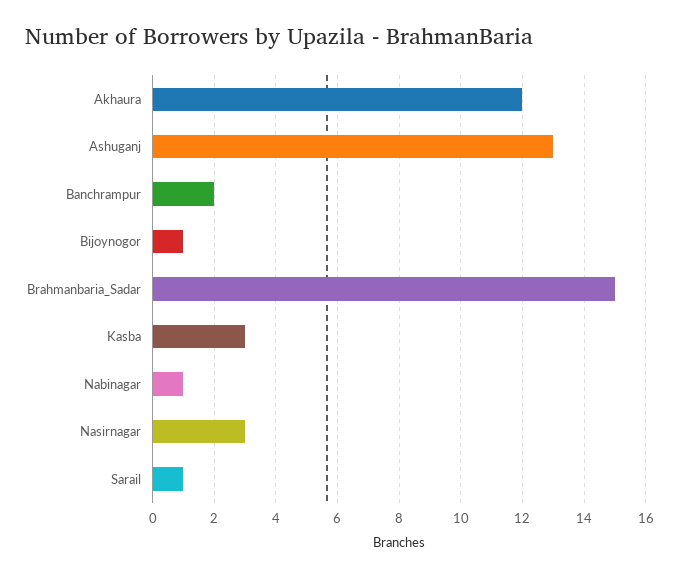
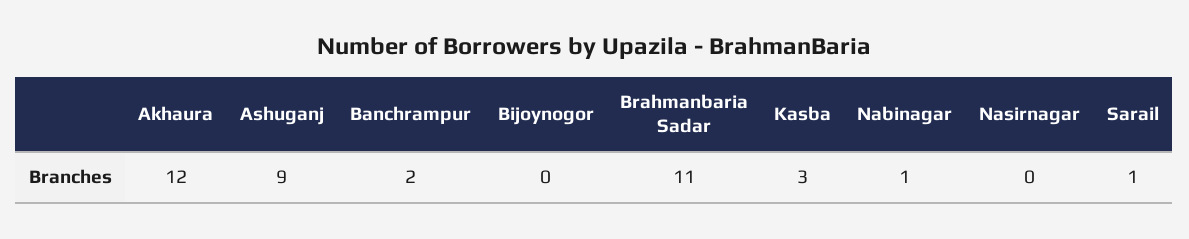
  {
    "Akhaura": 12,
-   "Ashuganj": 13,
+   "Ashuganj": 9,
    "Banchrampur": 2,
-   "Bijoynogor": 1,
+   "Bijoynogor": 0,
-   "Brahmanbaria_Sadar": 15,
+   "Brahmanbaria_Sadar": 11,
    "Kasba": 3,
    "Nabinagar": 1,
-   "Nasirnagar": 3,
+   "Nasirnagar": 0,
    "Sarail": 1
  }

